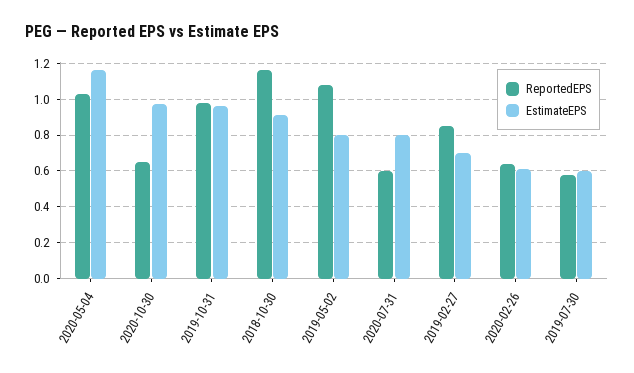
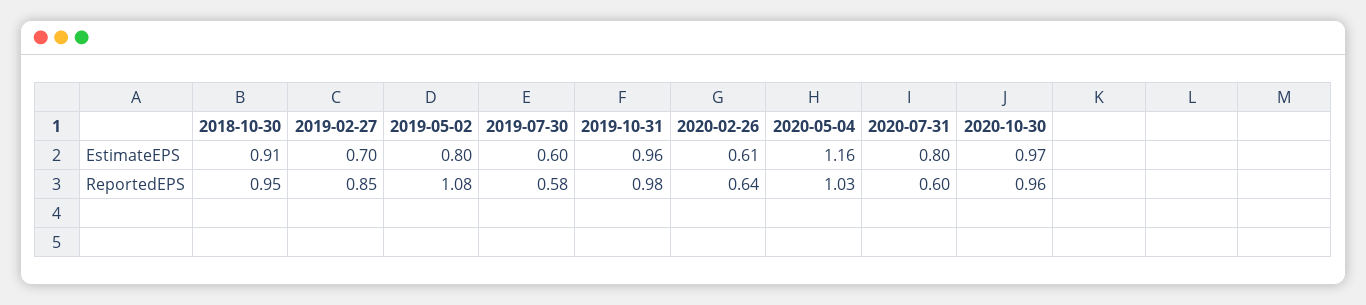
  {
    "ReportedEPS": {
      "2020-05-04": 1.03,
-     "2020-10-30": 0.65,
+     "2020-10-30": 0.96,
      "2019-10-31": 0.98,
-     "2018-10-30": 1.15,
+     "2018-10-30": 0.95,
      "2019-05-02": 1.08,
      "2020-07-31": 0.6,
      "2019-02-27": 0.85,
      "2020-02-26": 0.64,
      "2019-07-30": 0.58
    },
    "EstimateEPS": {
      "2020-05-04": 1.16,
      "2020-10-30": 0.97,
      "2019-10-31": 0.96,
      "2018-10-30": 0.91,
      "2019-05-02": 0.8,
      "2020-07-31": 0.8,
      "2019-02-27": 0.7,
      "2020-02-26": 0.61,
      "2019-07-30": 0.6
    }
  }

